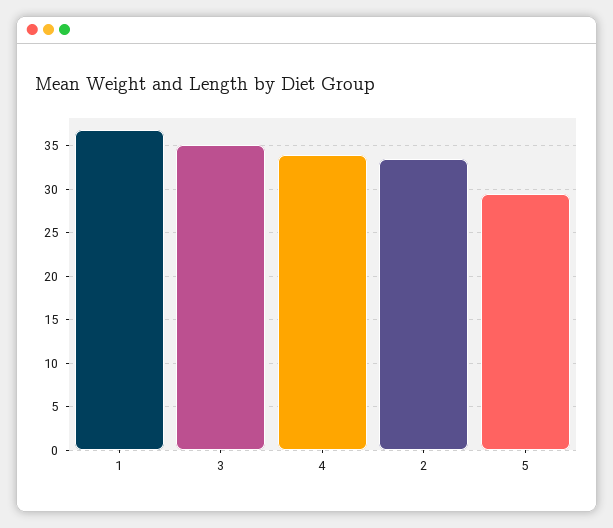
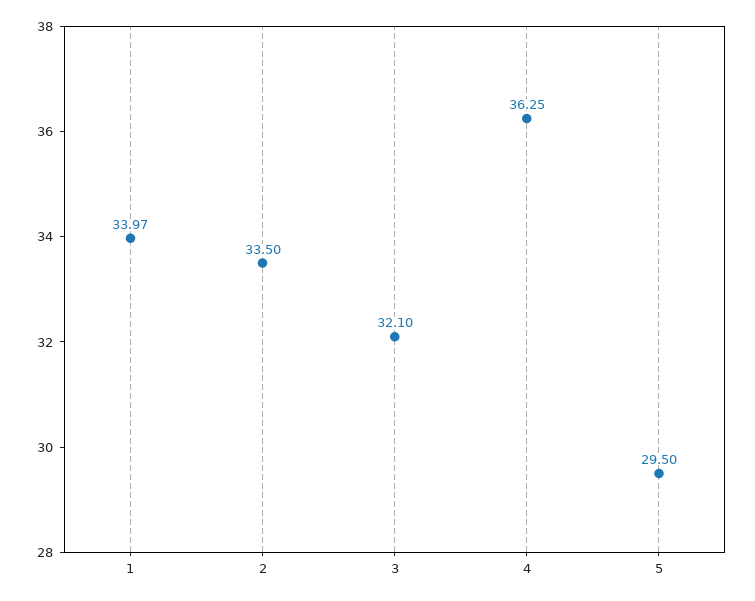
  {
-   "1": 37,
+   "1": 33.97,
-   "3": 35,
+   "3": 32.1,
-   "4": 34,
+   "4": 36.25,
    "2": 33.5,
    "5": 29.5
  }

